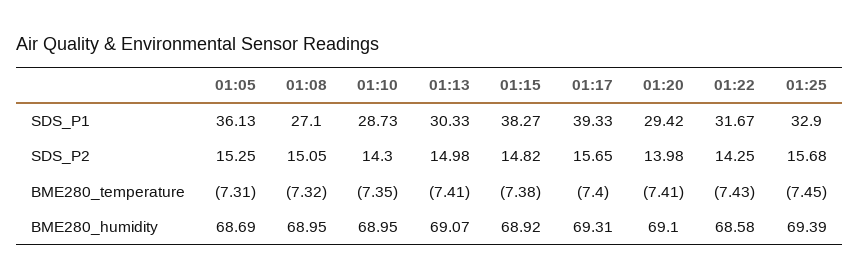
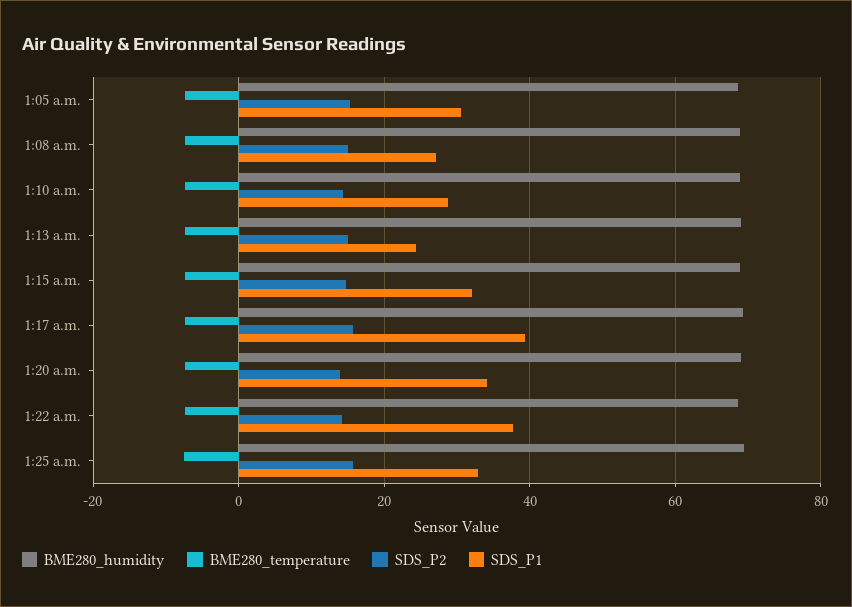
  {
    "SDS_P1": {
-     "01:05": 36.13,
+     "01:05": 30,
      "01:08": 27.1,
      "01:10": 28.73,
-     "01:13": 30.33,
+     "01:13": 24,
-     "01:15": 38.27,
+     "01:15": 32,
      "01:17": 39.33,
-     "01:20": 29.42,
+     "01:20": 34,
-     "01:22": 31.67,
+     "01:22": 38,
      "01:25": 32.9
    },
    "SDS_P2": {
      "01:05": 15.25,
      "01:08": 15.05,
      "01:10": 14.3,
      "01:13": 14.98,
      "01:15": 14.82,
      "01:17": 15.65,
      "01:20": 13.98,
      "01:22": 14.25,
      "01:25": 15.68
    },
    "BME280_temperature": {
      "01:05": -7.31,
      "01:08": -7.32,
      "01:10": -7.35,
      "01:13": -7.41,
      "01:15": -7.38,
      "01:17": -7.4,
      "01:20": -7.41,
      "01:22": -7.43,
      "01:25": -7.45
    },
    "BME280_humidity": {
      "01:05": 68.69,
      "01:08": 68.95,
      "01:10": 68.95,
      "01:13": 69.07,
      "01:15": 68.92,
      "01:17": 69.31,
      "01:20": 69.1,
      "01:22": 68.58,
      "01:25": 69.39
    }
  }

